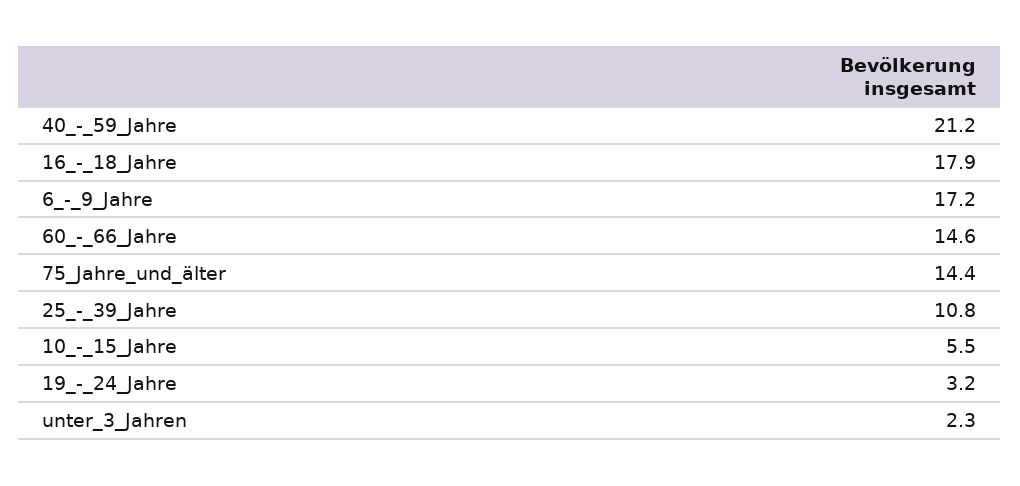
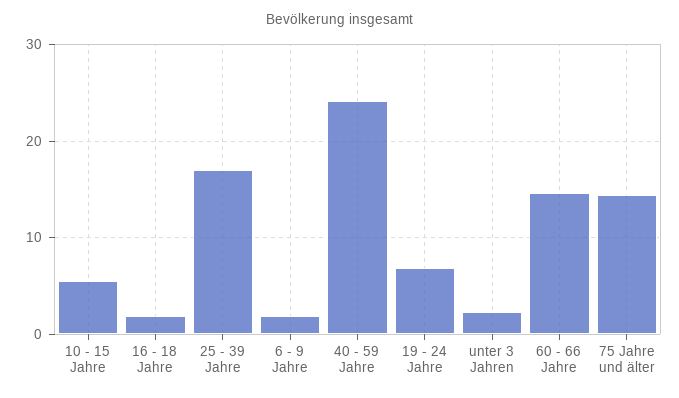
  {
-   "40_-_59_Jahre": 21.2,
+   "40_-_59_Jahre": 24,
-   "16_-_18_Jahre": 17.9,
+   "16_-_18_Jahre": 2,
-   "6_-_9_Jahre": 17.2,
+   "6_-_9_Jahre": 2,
    "60_-_66_Jahre": 14.6,
    "75_Jahre_und_älter": 14.4,
-   "25_-_39_Jahre": 10.8,
+   "25_-_39_Jahre": 17,
    "10_-_15_Jahre": 5.5,
-   "19_-_24_Jahre": 3.2,
+   "19_-_24_Jahre": 7,
    "unter_3_Jahren": 2.3
  }

